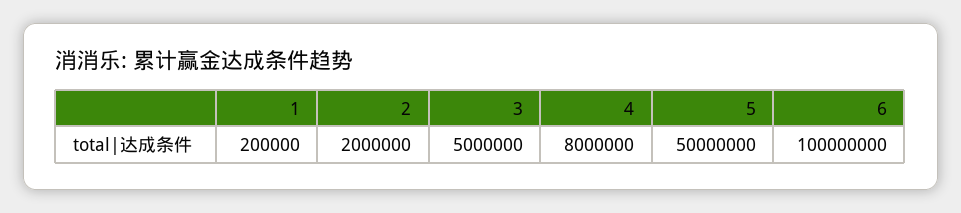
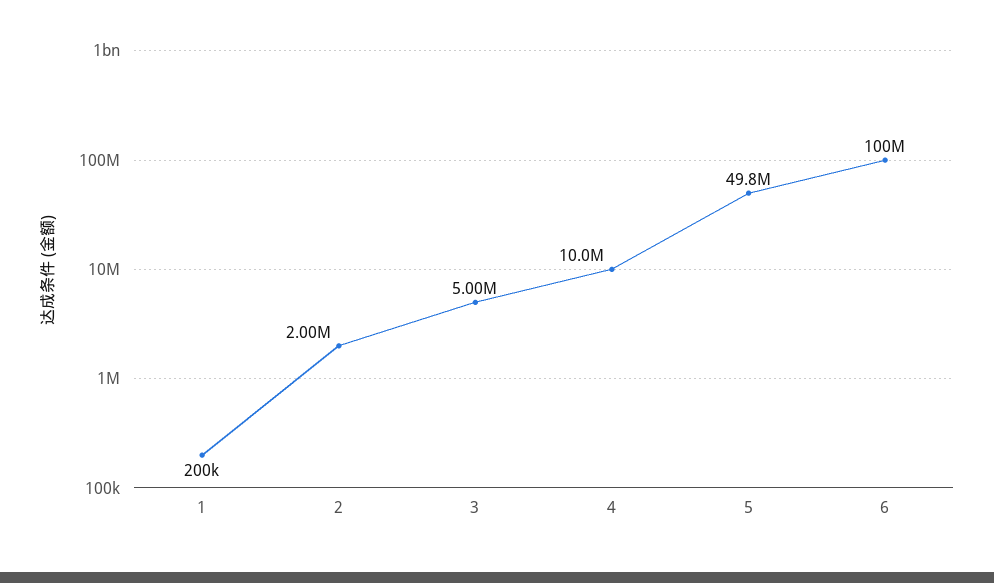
  {
    "1": 200000,
    "2": 2000000,
    "3": 5000000,
-   "4": 8000000,
+   "4": 10000000,
-   "5": 50000000,
+   "5": 49800000,
    "6": 100000000
  }

